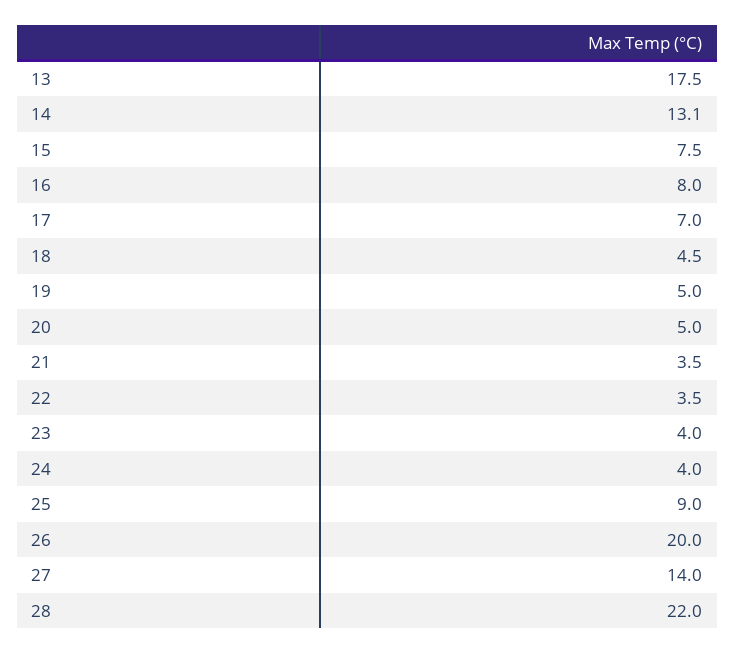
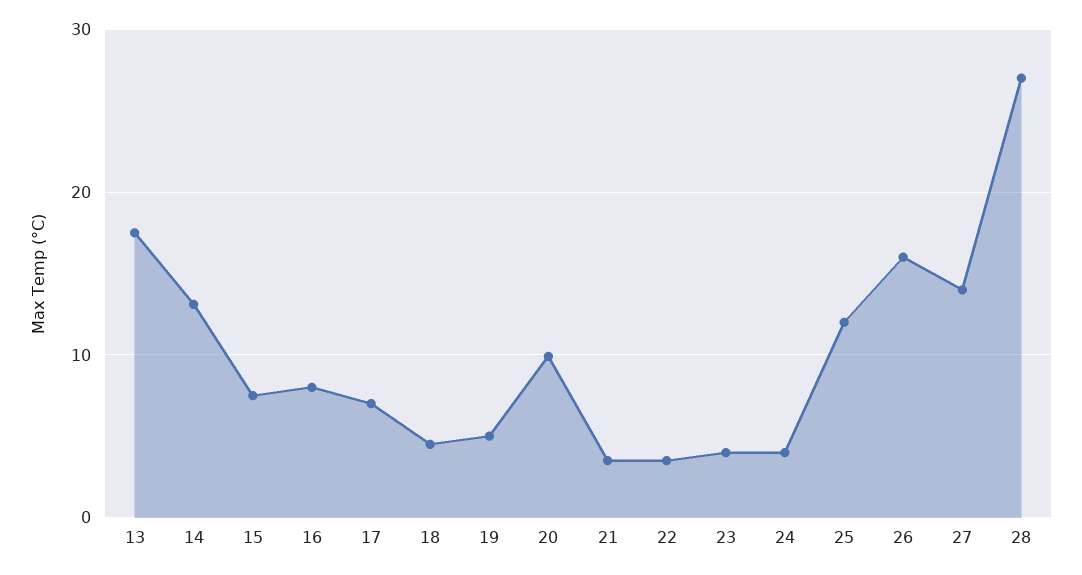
  {
    "13": 17.5,
    "14": 13.1,
    "15": 7.5,
    "16": 8,
    "17": 7,
    "18": 4.5,
    "19": 5,
-   "20": 5,
+   "20": 10,
    "21": 3.5,
    "22": 3.5,
    "23": 4,
    "24": 4,
-   "25": 9,
+   "25": 12,
-   "26": 20,
+   "26": 16,
    "27": 14,
-   "28": 22
+   "28": 27
  }

